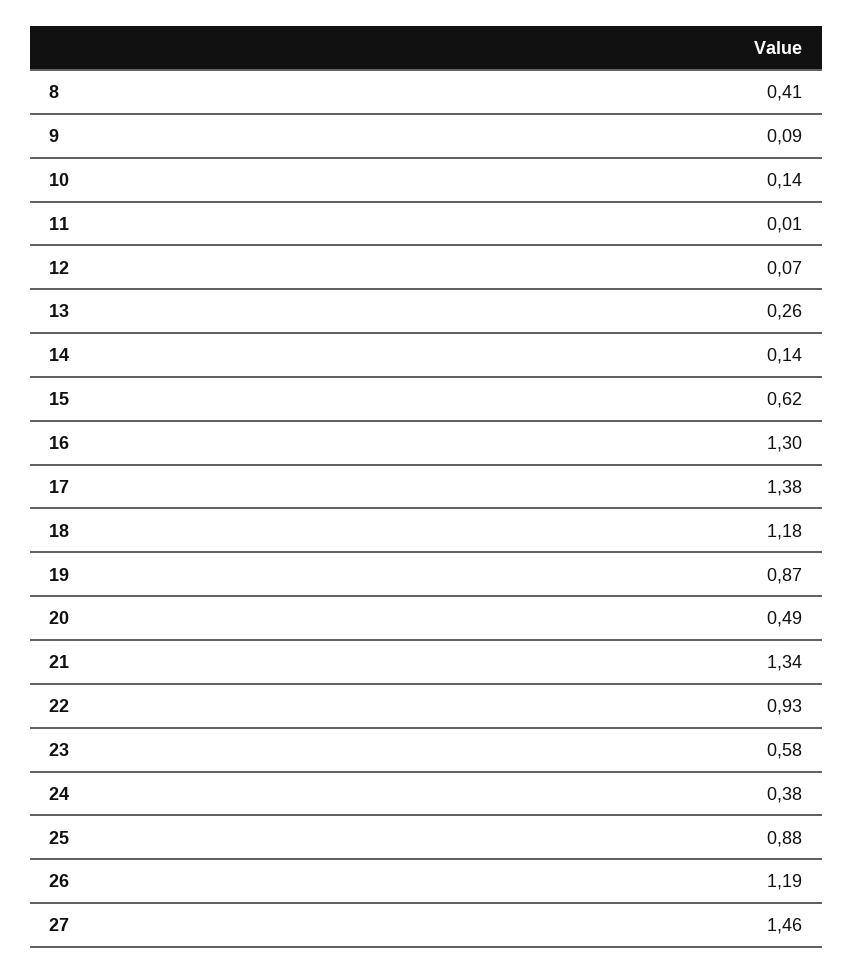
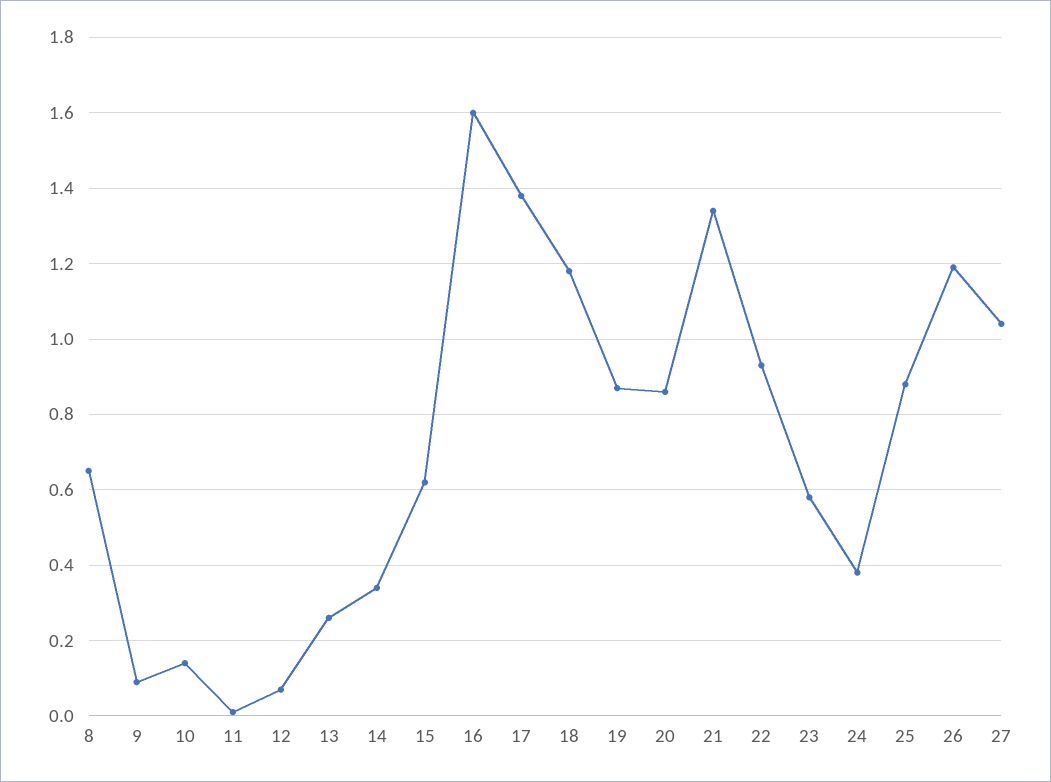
  {
-   "8": 0.41,
+   "8": 0.65,
    "9": 0.09,
    "10": 0.14,
    "11": 0.01,
    "12": 0.07,
    "13": 0.26,
-   "14": 0.14,
+   "14": 0.35,
    "15": 0.62,
-   "16": 1.3,
+   "16": 1.6,
    "17": 1.38,
    "18": 1.18,
    "19": 0.87,
-   "20": 0.49,
+   "20": 0.85,
    "21": 1.34,
    "22": 0.93,
    "23": 0.58,
    "24": 0.38,
    "25": 0.88,
    "26": 1.19,
-   "27": 1.46
+   "27": 1.05
  }

